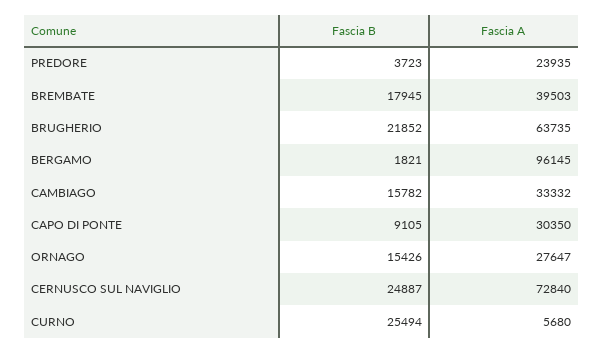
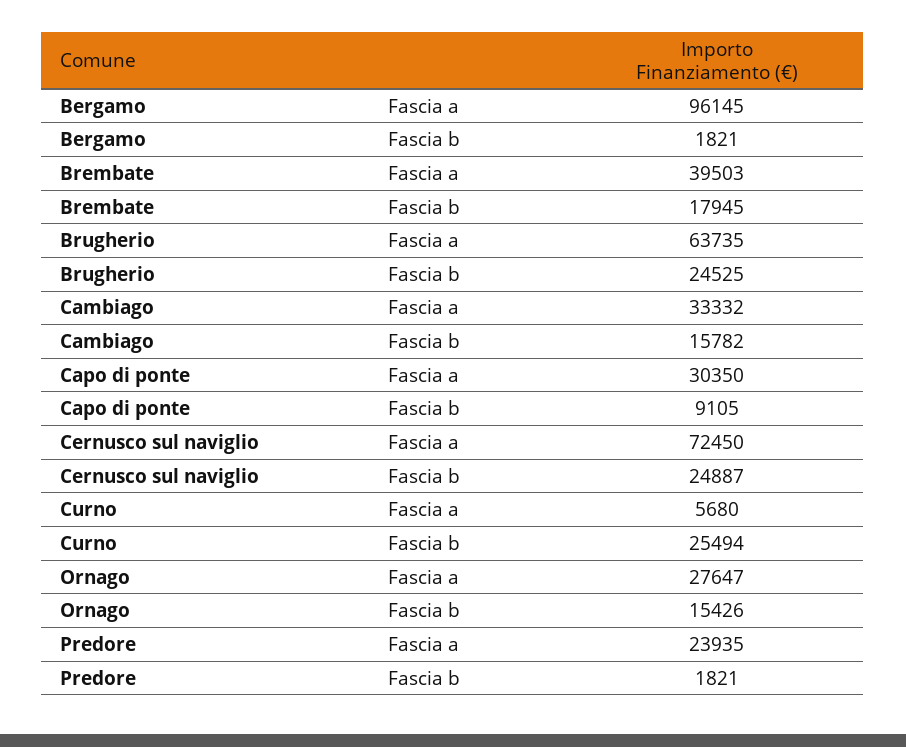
  {
    "Fascia B": {
-     "PREDORE": 3723,
+     "PREDORE": 1821,
      "BREMBATE": 17945,
-     "BRUGHERIO": 21852,
+     "BRUGHERIO": 24525,
      "BERGAMO": 1821,
      "CAMBIAGO": 15782,
      "CAPO DI PONTE": 9105,
      "ORNAGO": 15426,
      "CERNUSCO SUL NAVIGLIO": 24887,
      "CURNO": 25494
    },
    "Fascia A": {
      "PREDORE": 23935,
      "BREMBATE": 39503,
      "BRUGHERIO": 63735,
      "BERGAMO": 96145,
      "CAMBIAGO": 33332,
      "CAPO DI PONTE": 30350,
      "ORNAGO": 27647,
-     "CERNUSCO SUL NAVIGLIO": 72840,
+     "CERNUSCO SUL NAVIGLIO": 72450,
      "CURNO": 5680
    }
  }

